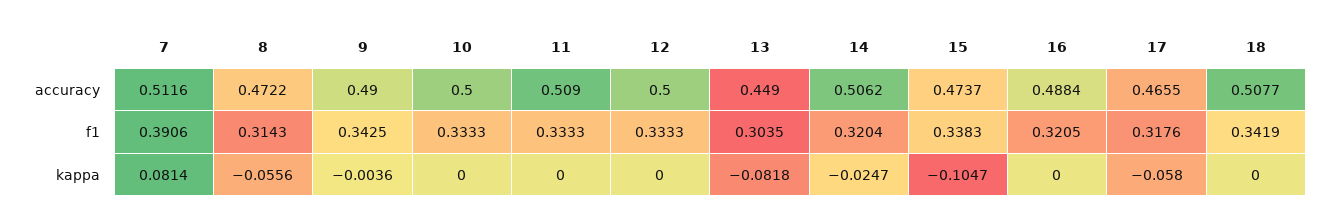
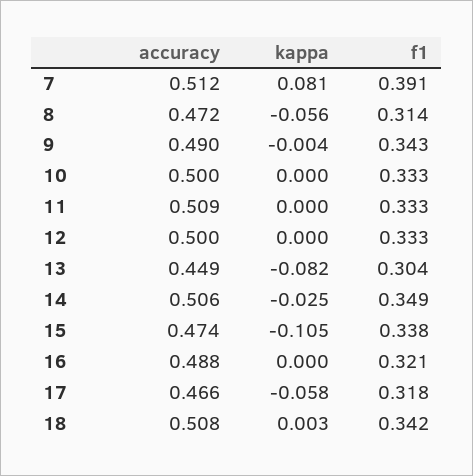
  {
    "7": {
      "accuracy": 0.5116,
      "f1": 0.3906,
      "kappa": 0.0814
    },
    "8": {
      "accuracy": 0.4722,
      "f1": 0.3143,
      "kappa": -0.0556
    },
    "9": {
      "accuracy": 0.49,
      "f1": 0.3425,
      "kappa": -0.0036
    },
    "10": {
      "accuracy": 0.5,
      "f1": 0.3333,
      "kappa": 0
    },
    "11": {
      "accuracy": 0.509,
      "f1": 0.3333,
      "kappa": 0
    },
    "12": {
      "accuracy": 0.5,
      "f1": 0.3333,
      "kappa": 0
    },
    "13": {
      "accuracy": 0.449,
      "f1": 0.3035,
      "kappa": -0.0818
    },
    "14": {
      "accuracy": 0.5062,
-     "f1": 0.3204,
+     "f1": 0.349,
      "kappa": -0.0247
    },
    "15": {
      "accuracy": 0.4737,
      "f1": 0.3383,
      "kappa": -0.1047
    },
    "16": {
      "accuracy": 0.4884,
      "f1": 0.3205,
      "kappa": 0
    },
    "17": {
      "accuracy": 0.4655,
      "f1": 0.3176,
      "kappa": -0.058
    },
    "18": {
      "accuracy": 0.5077,
      "f1": 0.3419,
-     "kappa": 0
+     "kappa": 0.003
    }
  }

